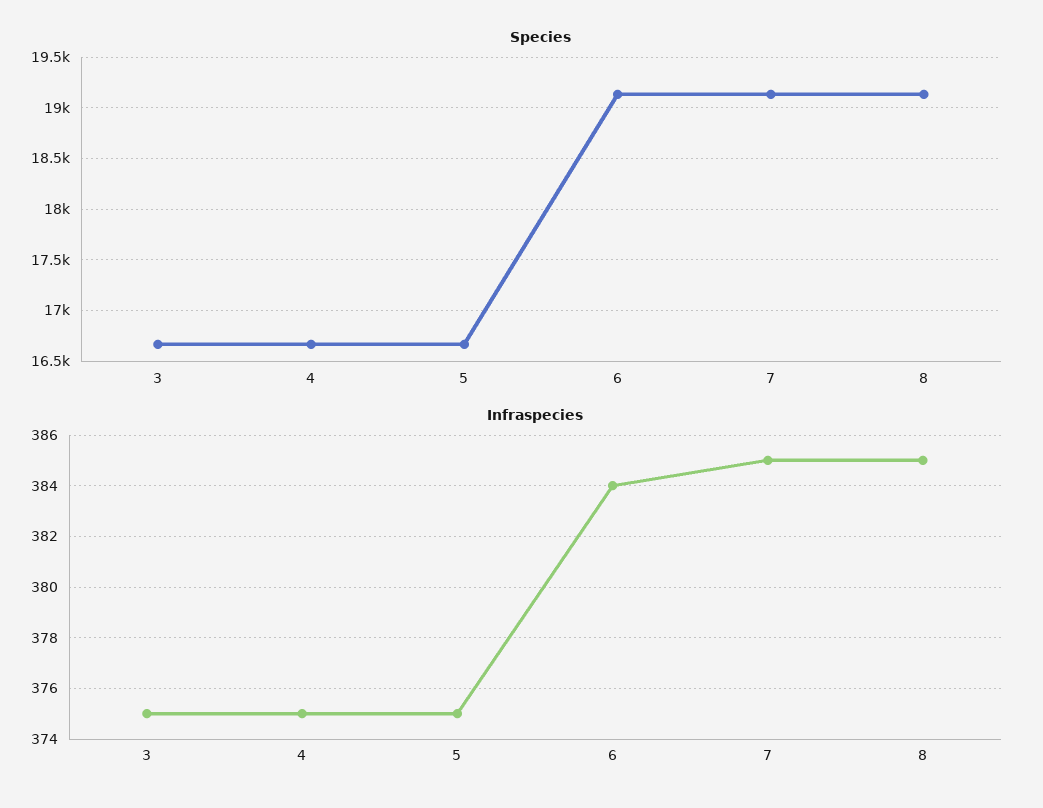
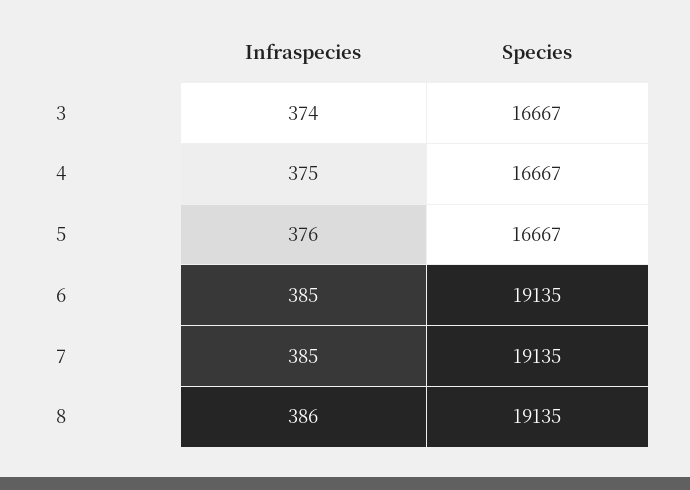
  {
    "Species": {
      "3": 16667,
      "4": 16667,
      "5": 16667,
      "6": 19135,
      "7": 19135,
      "8": 19135
    },
    "Infraspecies": {
-     "3": 375,
+     "3": 374,
      "4": 375,
-     "5": 375,
+     "5": 376,
-     "6": 384,
+     "6": 385,
      "7": 385,
-     "8": 385
+     "8": 386
    }
  }

